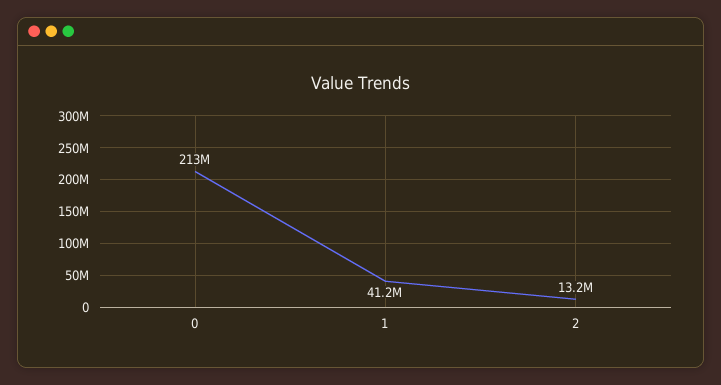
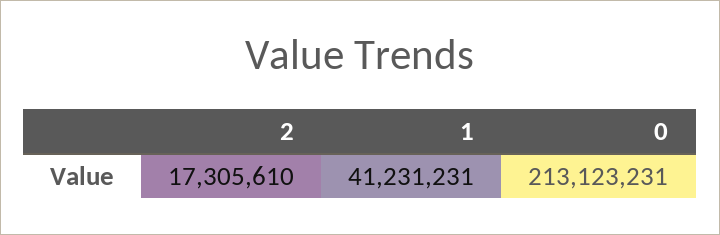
  {
    "0": 213123231,
    "1": 41231231,
-   "2": 13200000
+   "2": 17305610
  }

